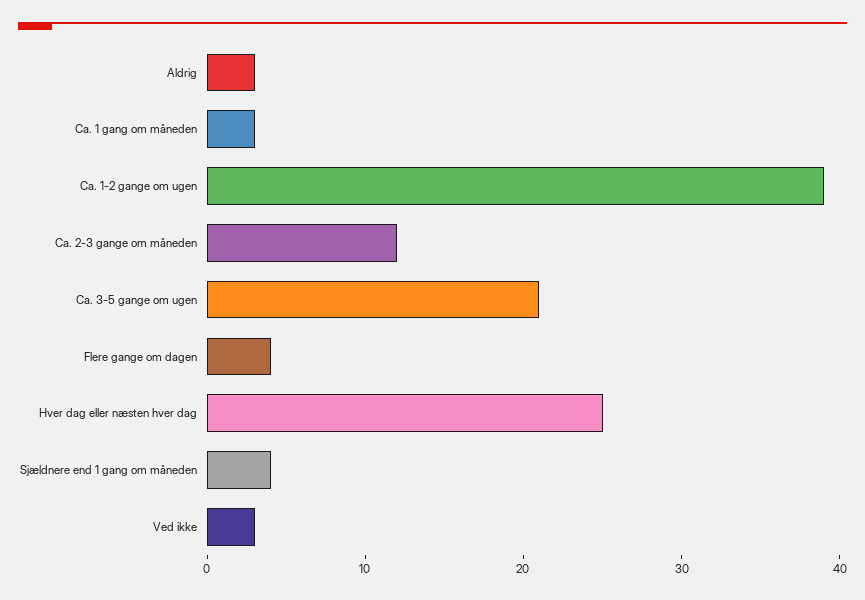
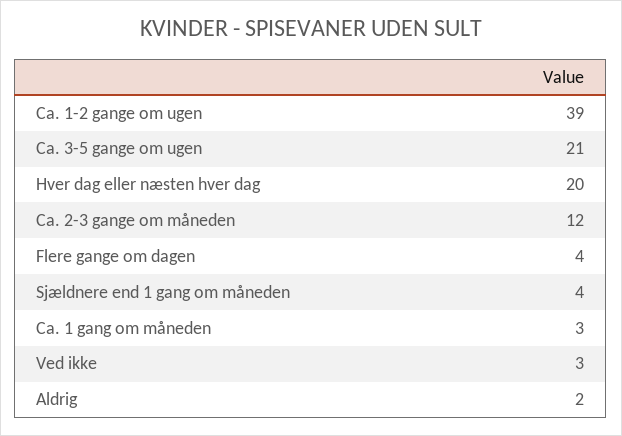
  {
-   "Aldrig": 3,
+   "Aldrig": 2,
    "Ca. 1 gang om måneden": 3,
    "Ca. 1-2 gange om ugen": 39,
    "Ca. 2-3 gange om måneden": 12,
    "Ca. 3-5 gange om ugen": 21,
    "Flere gange om dagen": 4,
-   "Hver dag eller næsten hver dag": 25,
+   "Hver dag eller næsten hver dag": 20,
    "Sjældnere end 1 gang om måneden": 4,
    "Ved ikke": 3
  }

